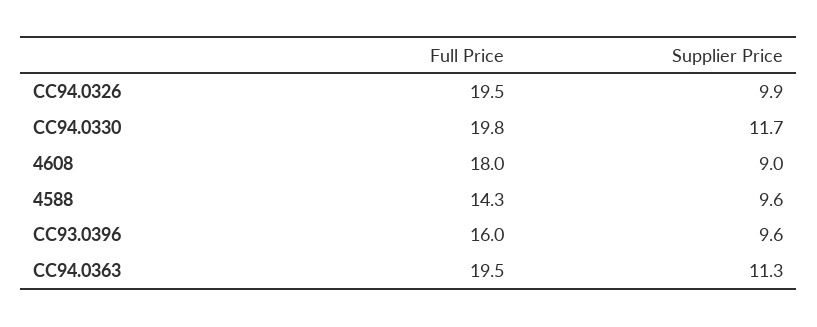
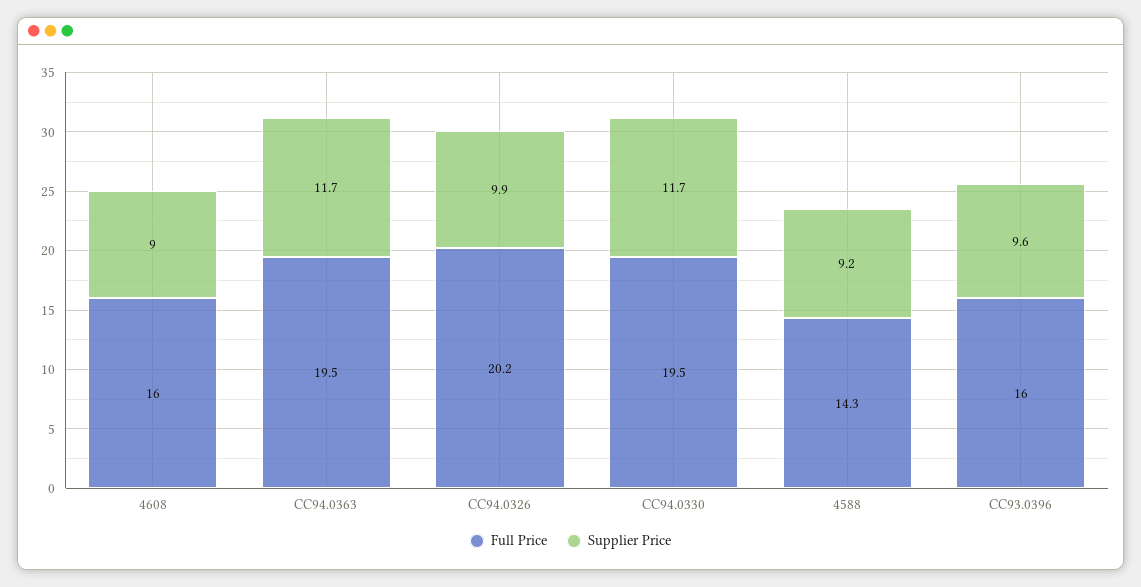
  {
    "Full Price": {
-     "CC94.0326": 19.5,
+     "CC94.0326": 20.2,
-     "CC94.0330": 19.8,
+     "CC94.0330": 19.5,
-     "4608": 18,
+     "4608": 16,
      "4588": 14.3,
      "CC93.0396": 16,
      "CC94.0363": 19.5
    },
    "Supplier Price": {
      "CC94.0326": 9.9,
      "CC94.0330": 11.7,
      "4608": 9,
-     "4588": 9.6,
+     "4588": 9.2,
      "CC93.0396": 9.6,
-     "CC94.0363": 11.3
+     "CC94.0363": 11.7
    }
  }

